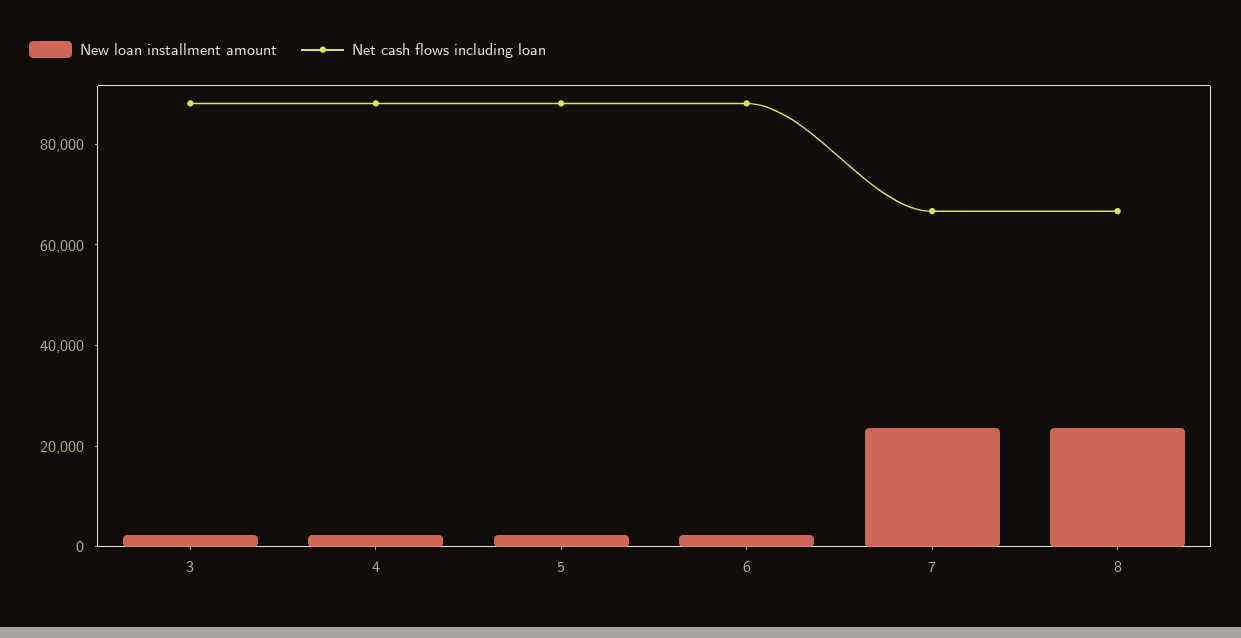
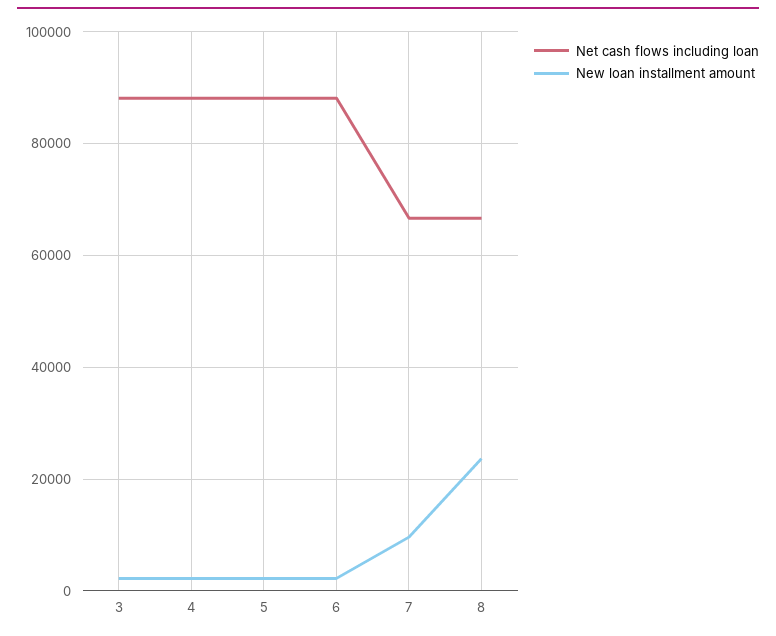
  {
    "New loan installment amount": {
      "3": 2000,
      "4": 2000,
      "5": 2000,
      "6": 2000,
-     "7": 25000,
+     "7": 10000,
      "8": 24000
    },
    "Net cash flows including loan": {
      "3": 88000,
      "4": 88000,
      "5": 88000,
      "6": 88000,
      "7": 66000,
      "8": 66000
    }
  }

